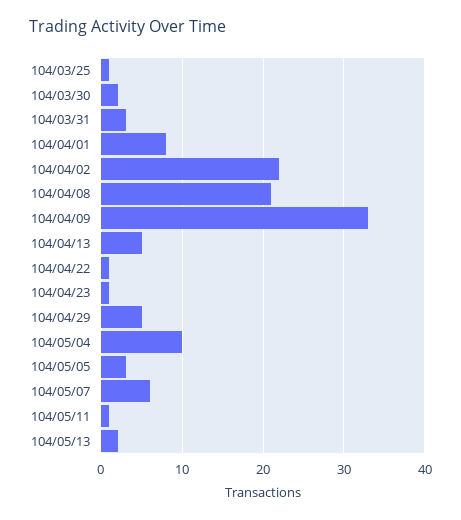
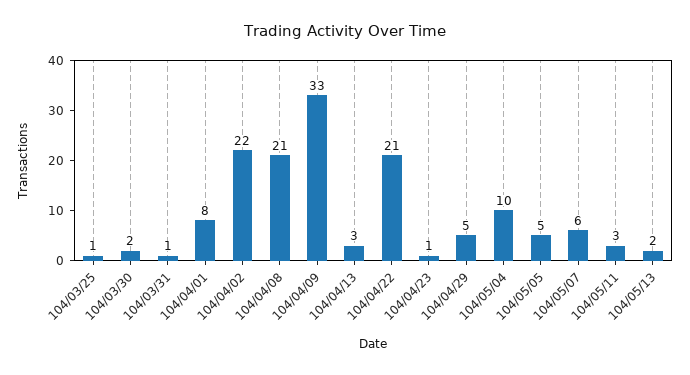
  {
    "104/03/25": 1,
    "104/03/30": 2,
-   "104/03/31": 3,
+   "104/03/31": 1,
    "104/04/01": 8,
    "104/04/02": 22,
    "104/04/08": 21,
    "104/04/09": 33,
-   "104/04/13": 5,
+   "104/04/13": 3,
-   "104/04/22": 1,
+   "104/04/22": 21,
    "104/04/23": 1,
    "104/04/29": 5,
    "104/05/04": 10,
-   "104/05/05": 3,
+   "104/05/05": 5,
    "104/05/07": 6,
-   "104/05/11": 1,
+   "104/05/11": 3,
    "104/05/13": 2
  }

